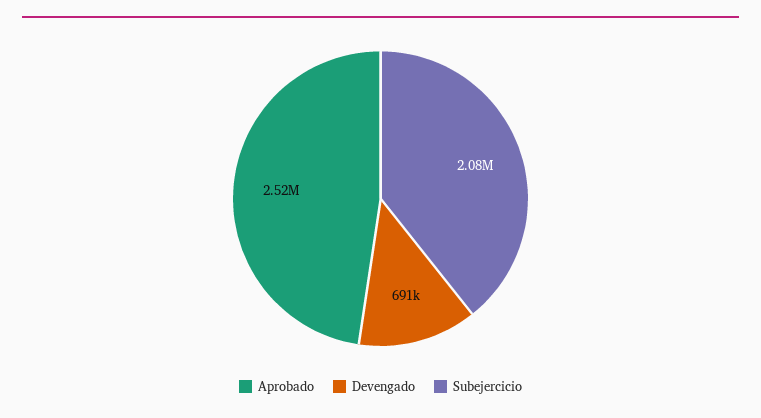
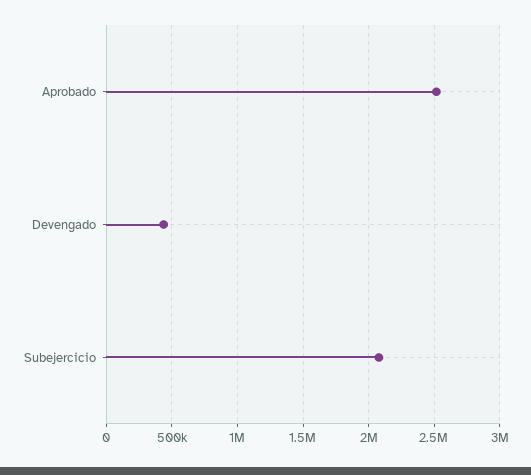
  {
    "Aprobado": 2520000,
-   "Devengado": 691000,
+   "Devengado": 450000,
    "Subejercicio": 2080000
  }

